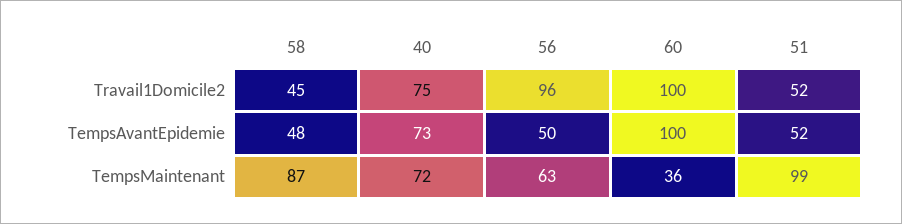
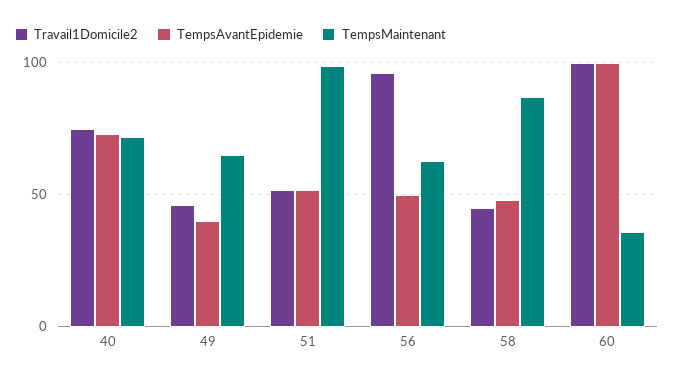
  {
    "Travail1Domicile2": {
      "58": 45,
      "40": 75,
      "56": 96,
      "60": 100,
-     "51": 52
+     "51": 52,
+     "49": 45
    },
    "TempsAvantEpidemie": {
      "58": 48,
      "40": 73,
      "56": 50,
      "60": 100,
-     "51": 52
+     "51": 52,
+     "49": 40
    },
    "TempsMaintenant": {
      "58": 87,
      "40": 72,
      "56": 63,
      "60": 36,
-     "51": 99
+     "51": 99,
+     "49": 65
    }
  }

